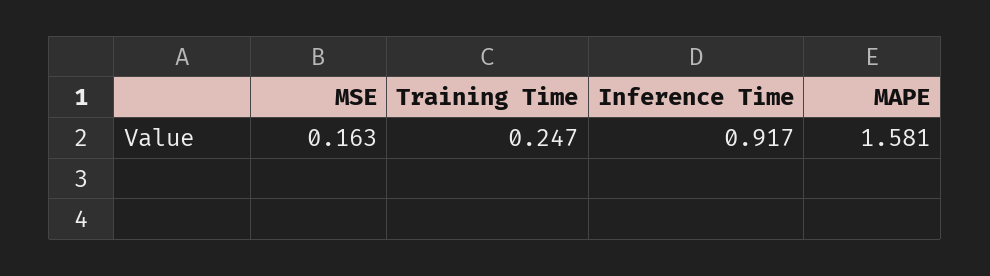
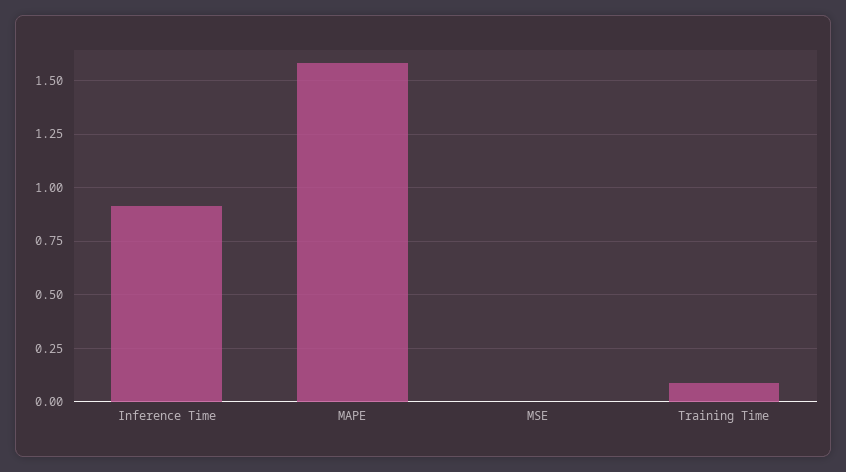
  {
-   "MSE": 0.163,
+   "MSE": 0,
-   "Training Time": 0.247,
+   "Training Time": 0.1,
    "Inference Time": 0.917,
    "MAPE": 1.581
  }

